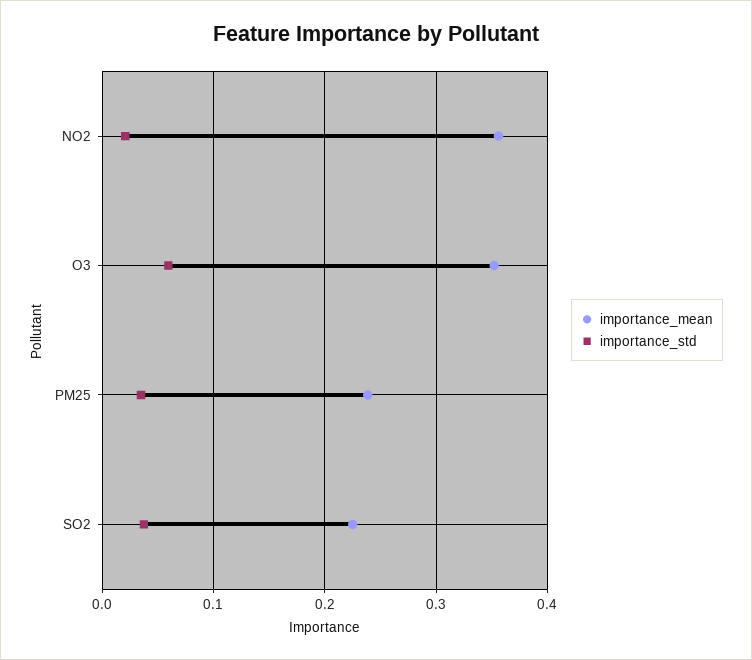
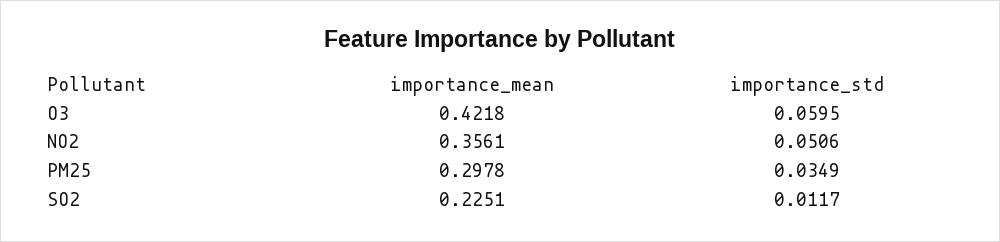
  {
    "importance_mean": {
      "NO2": 0.3561,
-     "O3": 0.35,
+     "O3": 0.4218,
-     "PM25": 0.24,
+     "PM25": 0.2978,
      "SO2": 0.2251
    },
    "importance_std": {
-     "NO2": 0.02,
+     "NO2": 0.0506,
      "O3": 0.0595,
      "PM25": 0.0349,
-     "SO2": 0.04
+     "SO2": 0.0117
    }
  }

